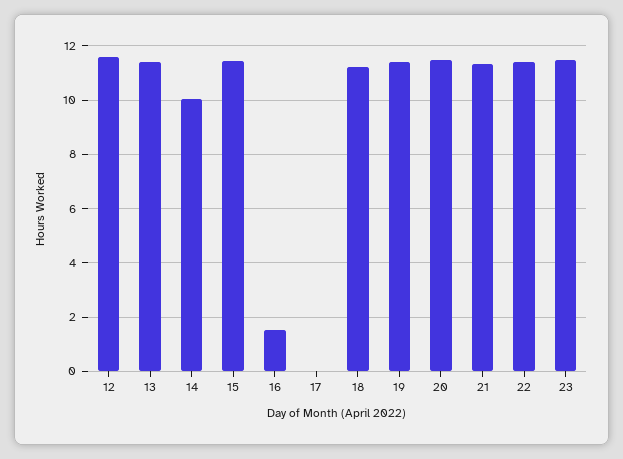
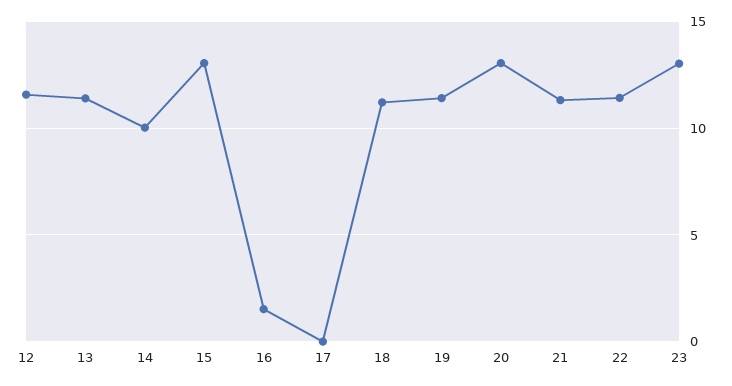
  {
    "12": 11.5,
    "13": 11.5,
    "14": 10,
-   "15": 11.5,
+   "15": 13,
    "16": 1.5,
    "17": 0,
    "18": 11.25,
    "19": 11.5,
-   "20": 11.5,
+   "20": 13,
    "21": 11.25,
    "22": 11.5,
-   "23": 11.5
+   "23": 13
  }

